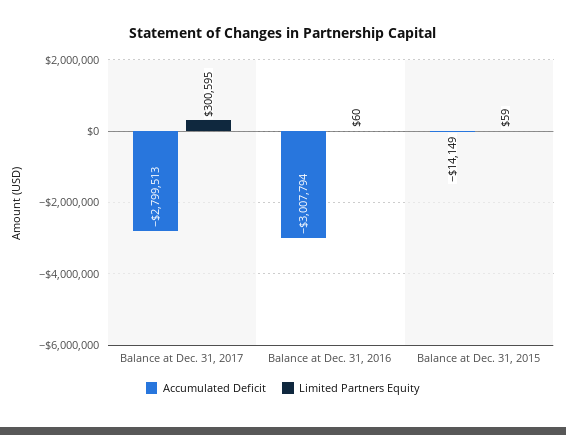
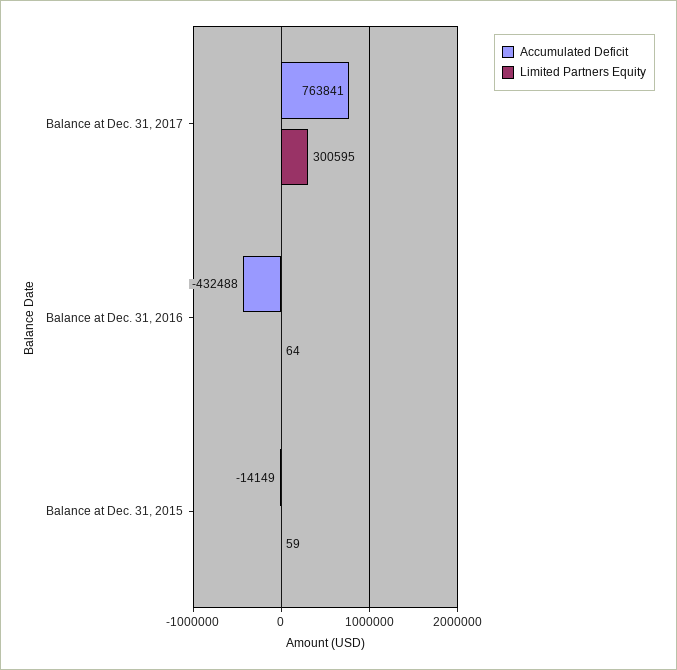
  {
    "Accumulated Deficit": {
-     "Balance at Dec. 31, 2017": -2799513,
+     "Balance at Dec. 31, 2017": 763841,
-     "Balance at Dec. 31, 2016": -3007794,
+     "Balance at Dec. 31, 2016": -432488,
      "Balance at Dec. 31, 2015": -14149
    },
    "Limited Partners Equity": {
      "Balance at Dec. 31, 2017": 300595,
-     "Balance at Dec. 31, 2016": 60,
+     "Balance at Dec. 31, 2016": 64,
      "Balance at Dec. 31, 2015": 59
    }
  }

